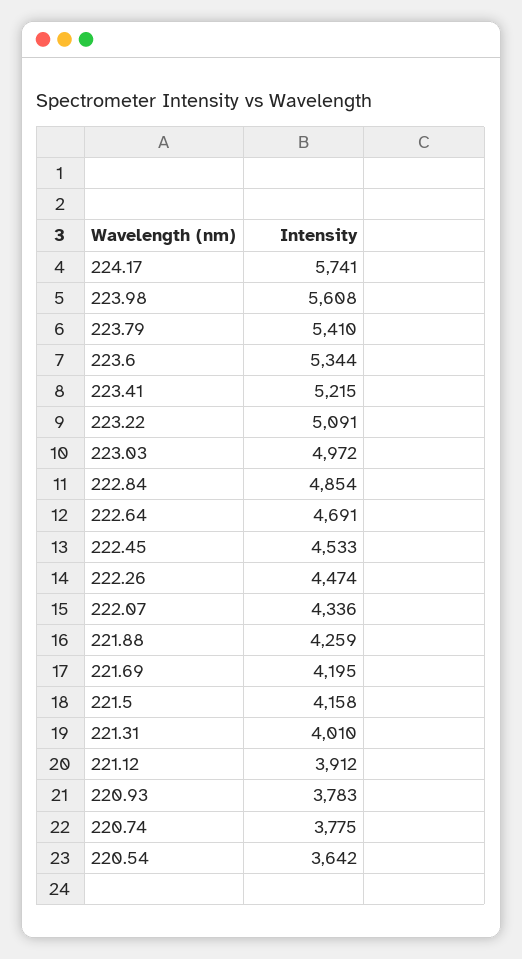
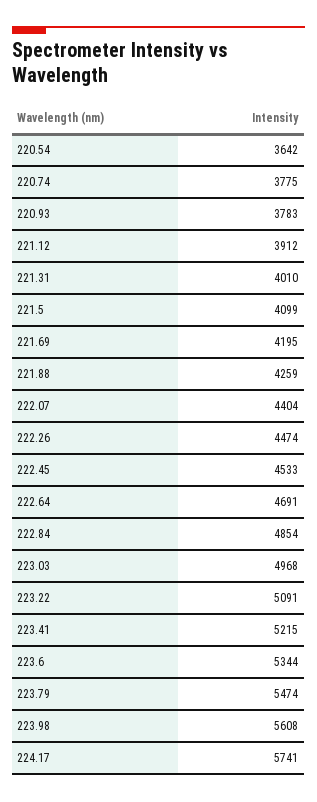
  {
    "224.17": 5741,
    "223.98": 5608,
-   "223.79": 5410,
+   "223.79": 5474,
    "223.6": 5344,
    "223.41": 5215,
    "223.22": 5091,
-   "223.03": 4972,
+   "223.03": 4968,
    "222.84": 4854,
    "222.64": 4691,
    "222.45": 4533,
    "222.26": 4474,
-   "222.07": 4336,
+   "222.07": 4404,
    "221.88": 4259,
    "221.69": 4195,
-   "221.5": 4158,
+   "221.5": 4099,
    "221.31": 4010,
    "221.12": 3912,
    "220.93": 3783,
    "220.74": 3775,
    "220.54": 3642
  }

